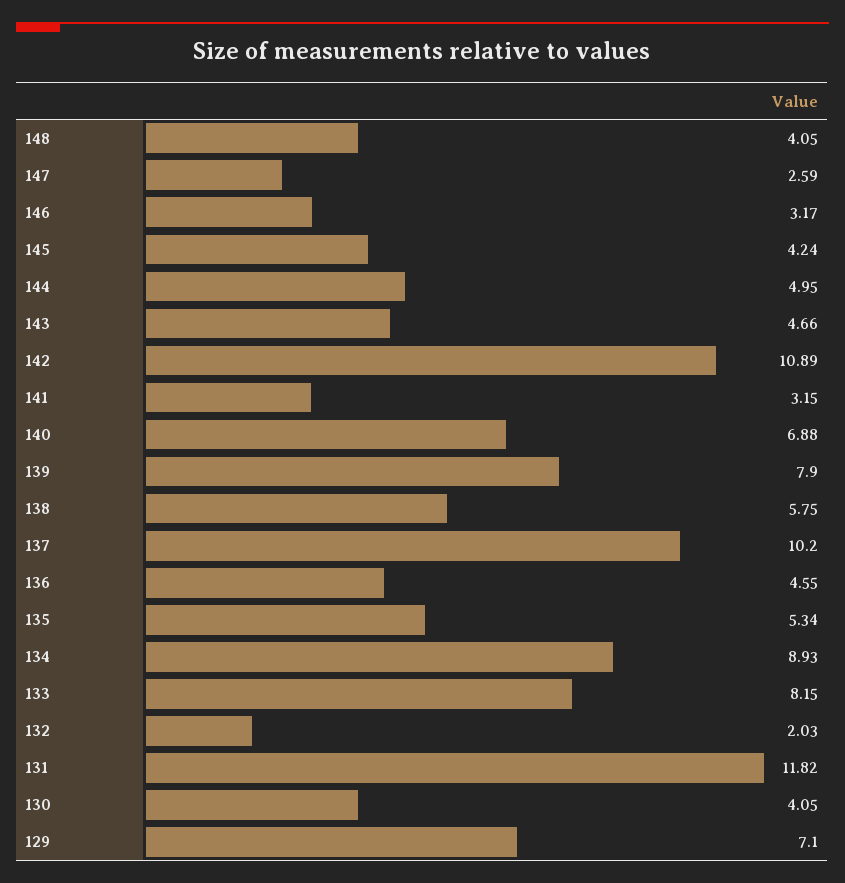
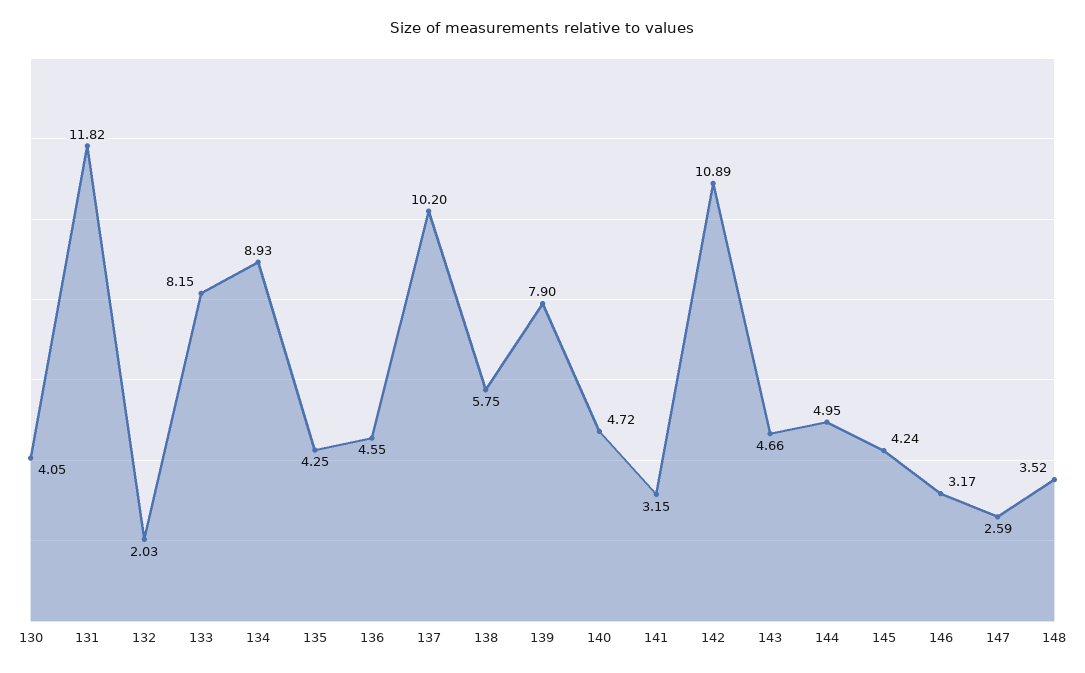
  {
-   "148": 4.05,
+   "148": 3.52,
    "147": 2.59,
    "146": 3.17,
    "145": 4.24,
    "144": 4.95,
    "143": 4.66,
    "142": 10.89,
    "141": 3.15,
-   "140": 6.88,
+   "140": 4.72,
    "139": 7.9,
    "138": 5.75,
    "137": 10.2,
    "136": 4.55,
-   "135": 5.34,
+   "135": 4.25,
    "134": 8.93,
    "133": 8.15,
    "132": 2.03,
    "131": 11.82,
-   "130": 4.05,
+   "130": 4.05
-   "129": 7.1
  }

